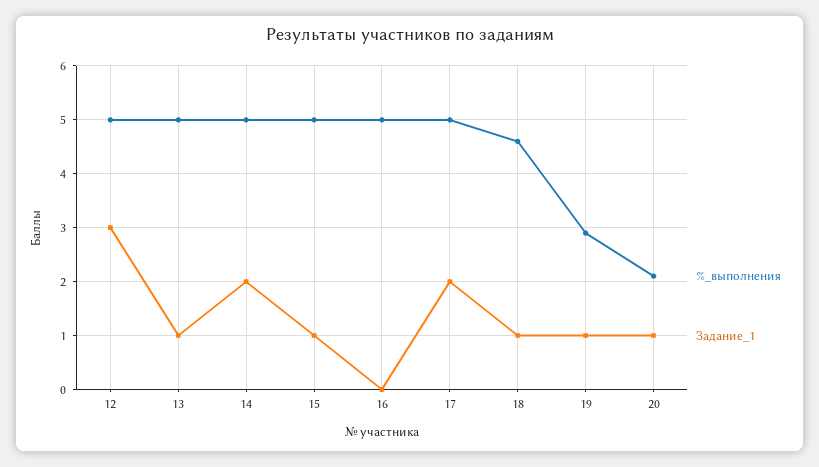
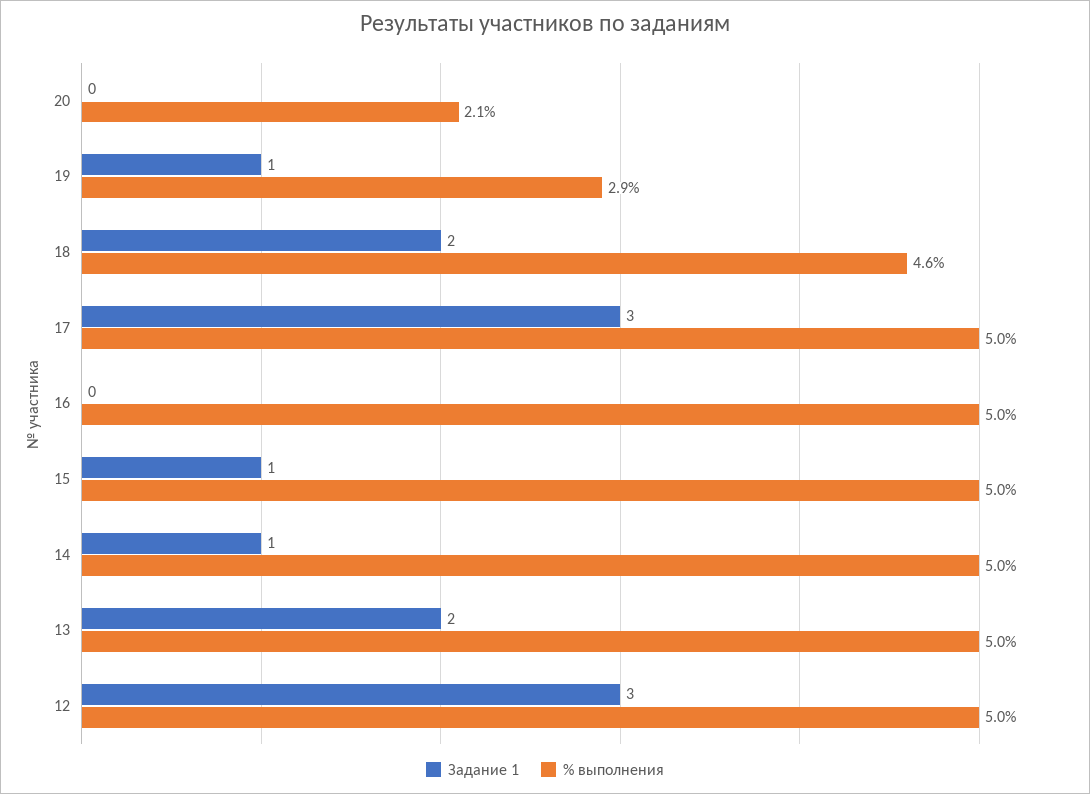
  {
    "%_выполнения": {
      "12": 5,
      "13": 5,
      "14": 5,
      "15": 5,
      "16": 5,
      "17": 5,
      "18": 4.6,
      "19": 2.9,
      "20": 2.1
    },
    "Задание_1": {
      "12": 3,
-     "13": 1,
+     "13": 2,
-     "14": 2,
+     "14": 1,
      "15": 1,
      "16": 0,
-     "17": 2,
+     "17": 3,
-     "18": 1,
+     "18": 2,
      "19": 1,
-     "20": 1
+     "20": 0
    }
  }

